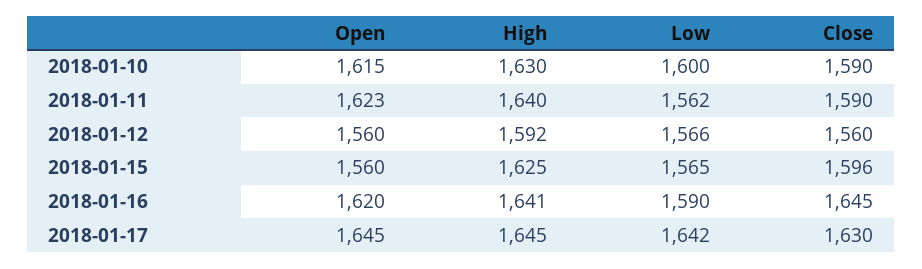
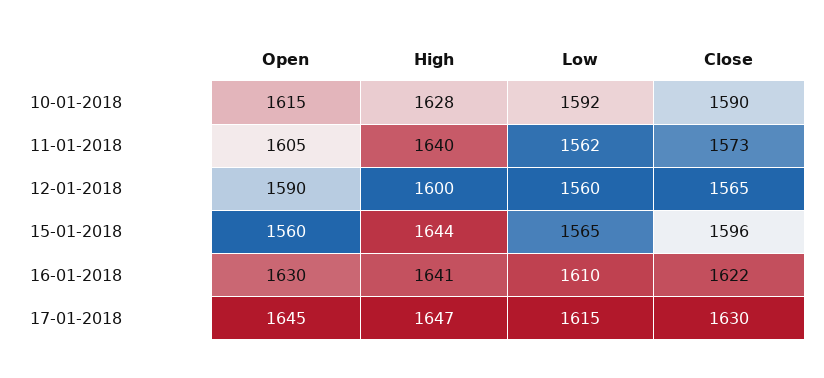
  {
    "Open": {
      "2018-01-10": 1615,
-     "2018-01-11": 1623,
+     "2018-01-11": 1605,
-     "2018-01-12": 1560,
+     "2018-01-12": 1590,
      "2018-01-15": 1560,
-     "2018-01-16": 1620,
+     "2018-01-16": 1630,
      "2018-01-17": 1645
    },
    "High": {
-     "2018-01-10": 1630,
+     "2018-01-10": 1628,
      "2018-01-11": 1640,
-     "2018-01-12": 1592,
+     "2018-01-12": 1600,
-     "2018-01-15": 1625,
+     "2018-01-15": 1644,
      "2018-01-16": 1641,
-     "2018-01-17": 1645
+     "2018-01-17": 1647
    },
    "Low": {
-     "2018-01-10": 1600,
+     "2018-01-10": 1592,
      "2018-01-11": 1562,
-     "2018-01-12": 1566,
+     "2018-01-12": 1560,
      "2018-01-15": 1565,
-     "2018-01-16": 1590,
+     "2018-01-16": 1610,
-     "2018-01-17": 1642
+     "2018-01-17": 1615
    },
    "Close": {
      "2018-01-10": 1590,
-     "2018-01-11": 1590,
+     "2018-01-11": 1573,
-     "2018-01-12": 1560,
+     "2018-01-12": 1565,
      "2018-01-15": 1596,
-     "2018-01-16": 1645,
+     "2018-01-16": 1622,
      "2018-01-17": 1630
    }
  }

